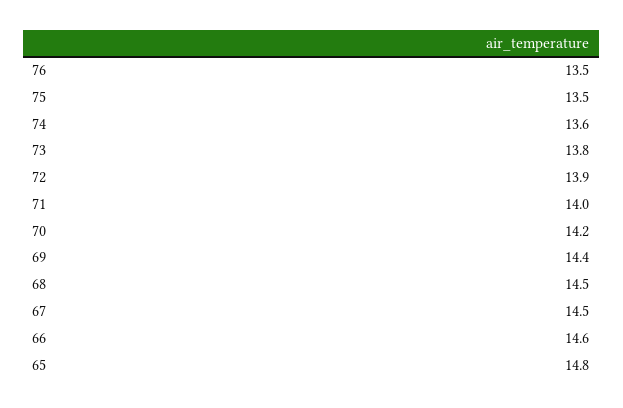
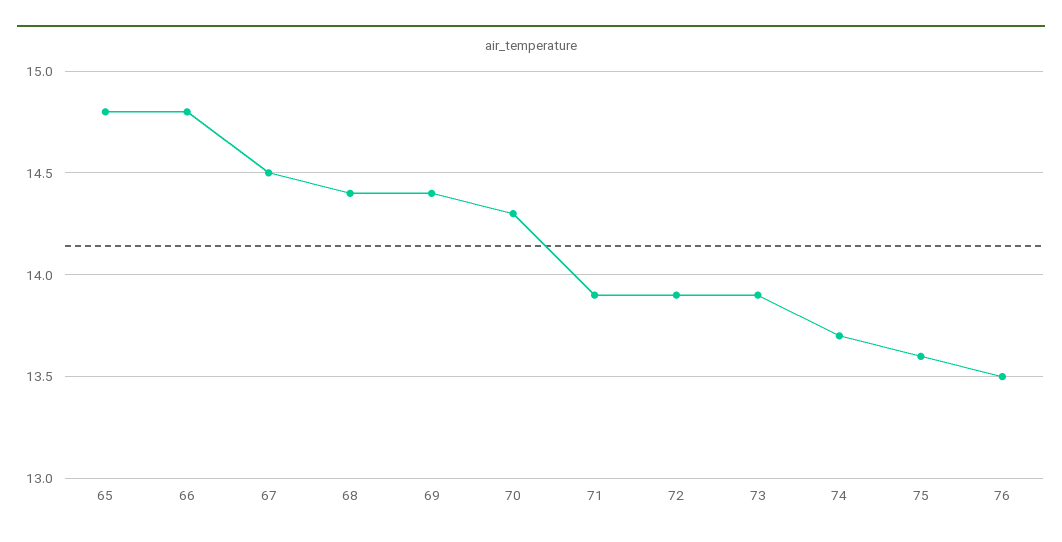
  {
    "76": 13.5,
-   "75": 13.5,
+   "75": 13.6,
-   "74": 13.6,
+   "74": 13.7,
-   "73": 13.8,
+   "73": 13.9,
    "72": 13.9,
-   "71": 14,
+   "71": 13.9,
-   "70": 14.2,
+   "70": 14.3,
    "69": 14.4,
-   "68": 14.5,
+   "68": 14.4,
    "67": 14.5,
-   "66": 14.6,
+   "66": 14.8,
    "65": 14.8
  }

